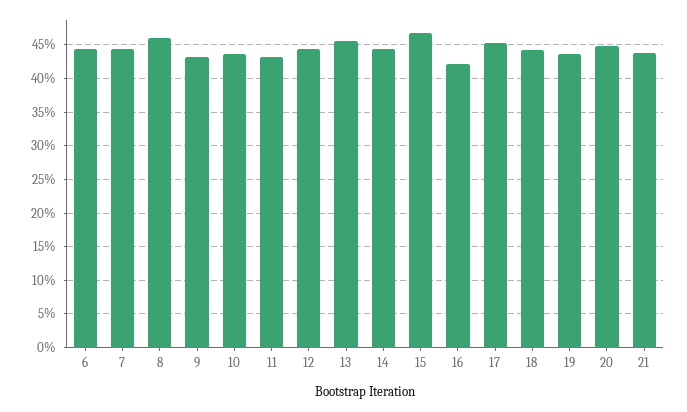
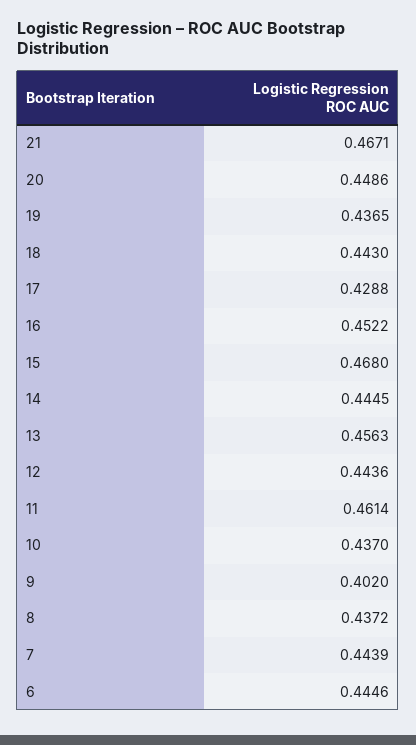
  {
    "6": 0.4446,
    "7": 0.4439,
-   "8": 0.46,
+   "8": 0.4372,
-   "9": 0.43,
+   "9": 0.402,
    "10": 0.437,
-   "11": 0.43,
+   "11": 0.4614,
    "12": 0.4436,
    "13": 0.4563,
    "14": 0.4445,
    "15": 0.468,
-   "16": 0.42,
+   "16": 0.4522,
-   "17": 0.45,
+   "17": 0.4288,
    "18": 0.443,
    "19": 0.4365,
    "20": 0.4486,
-   "21": 0.44
+   "21": 0.4671
  }

